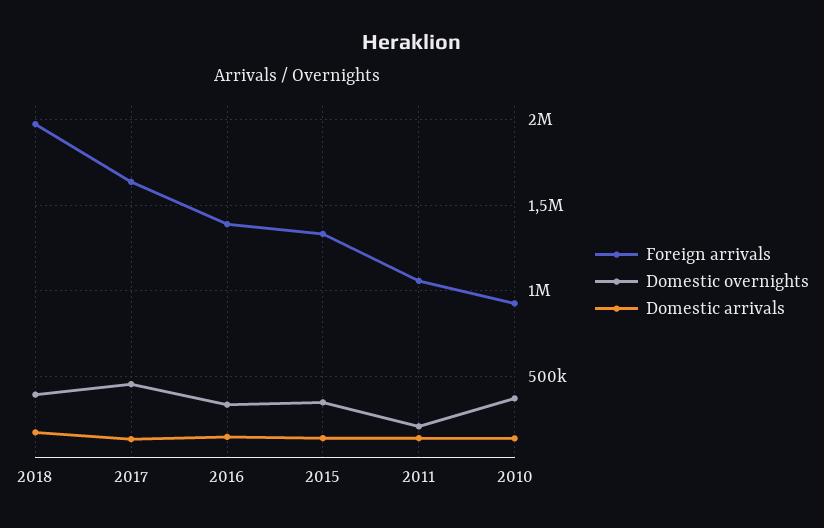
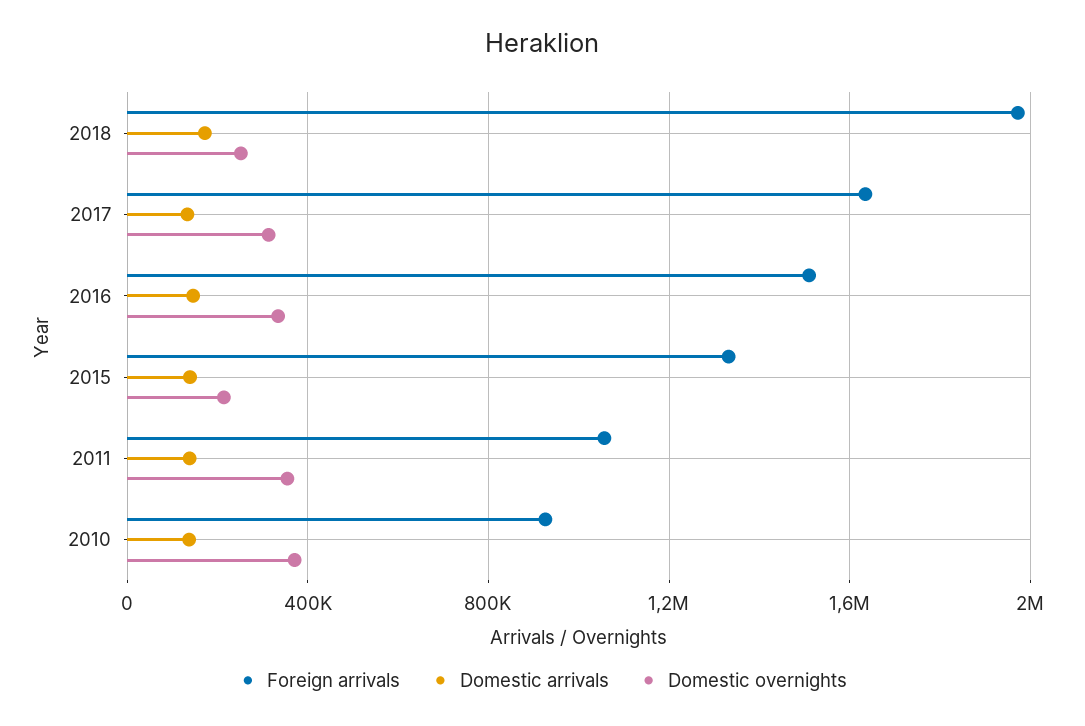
  {
    "Foreign arrivals": {
      "2018": 1950000,
      "2017": 1650000,
-     "2016": 1400000,
+     "2016": 1500000,
      "2015": 1350000,
      "2011": 1050000,
      "2010": 950000
    },
    "Domestic overnights": {
-     "2018": 400000,
+     "2018": 250000,
-     "2017": 450000,
+     "2017": 300000,
      "2016": 350000,
-     "2015": 350000,
+     "2015": 200000,
-     "2011": 200000,
+     "2011": 350000,
      "2010": 350000
    },
    "Domestic arrivals": {
      "2018": 150000,
      "2017": 150000,
      "2016": 150000,
      "2015": 150000,
      "2011": 150000,
      "2010": 150000
    }
  }

